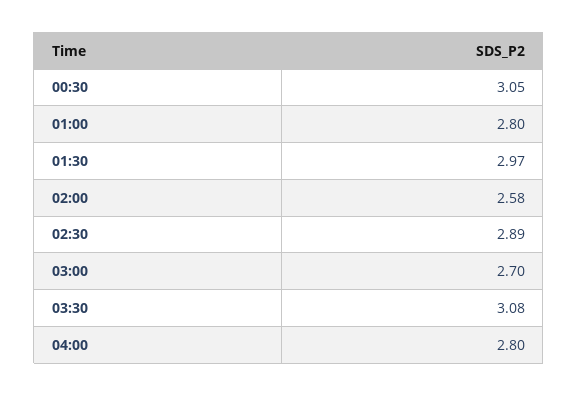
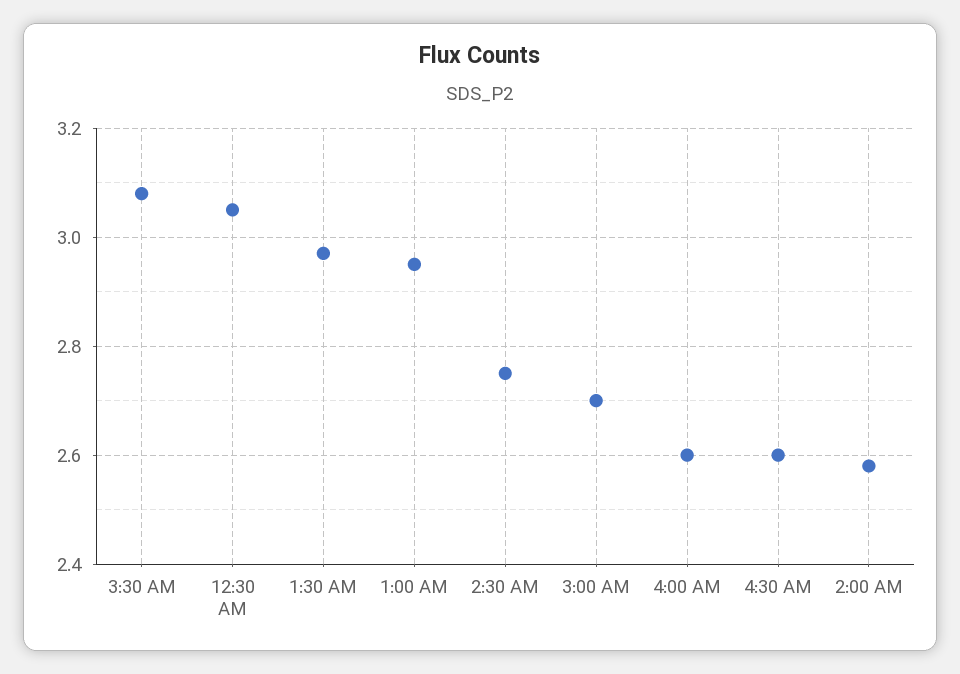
  {
    "00:30": 3.05,
-   "01:00": 2.8,
+   "01:00": 2.95,
    "01:30": 2.97,
    "02:00": 2.58,
-   "02:30": 2.89,
+   "02:30": 2.75,
    "03:00": 2.7,
    "03:30": 3.08,
-   "04:00": 2.8
+   "04:00": 2.6,
+   "4:30 AM": 2.6
  }

